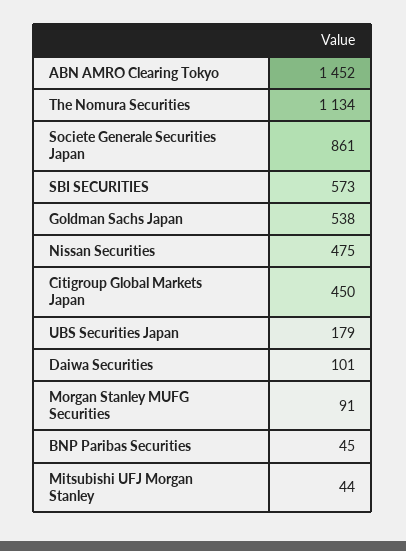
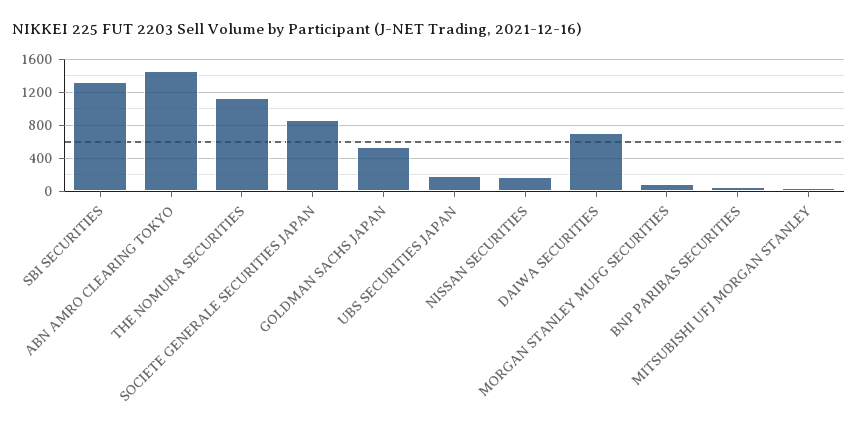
  {
    "ABN AMRO Clearing Tokyo": 1452,
    "The Nomura Securities": 1134,
    "Societe Generale Securities Japan": 861,
-   "SBI SECURITIES": 573,
+   "SBI SECURITIES": 1300,
    "Goldman Sachs Japan": 538,
-   "Nissan Securities": 475,
+   "Nissan Securities": 200,
-   "Citigroup Global Markets Japan": 450,
    "UBS Securities Japan": 179,
-   "Daiwa Securities": 101,
+   "Daiwa Securities": 700,
    "Morgan Stanley MUFG Securities": 91,
    "BNP Paribas Securities": 45,
    "Mitsubishi UFJ Morgan Stanley": 44
  }

